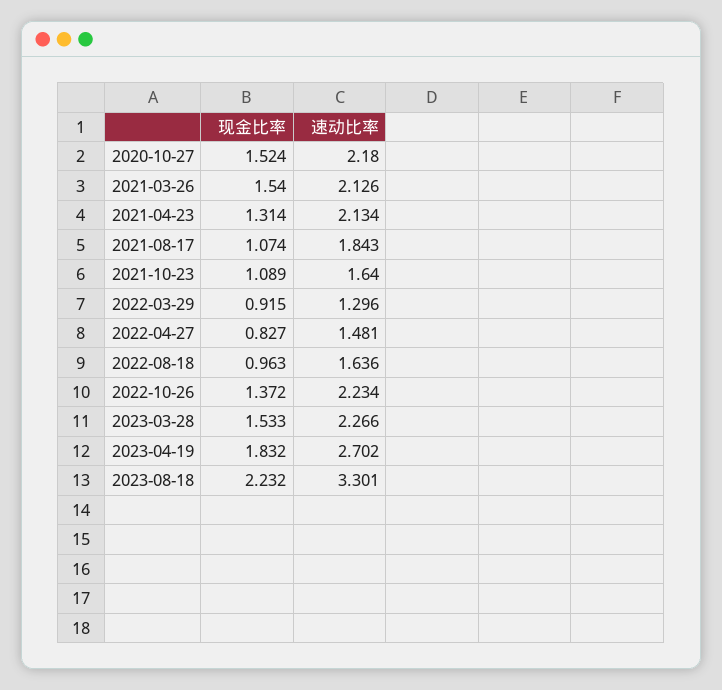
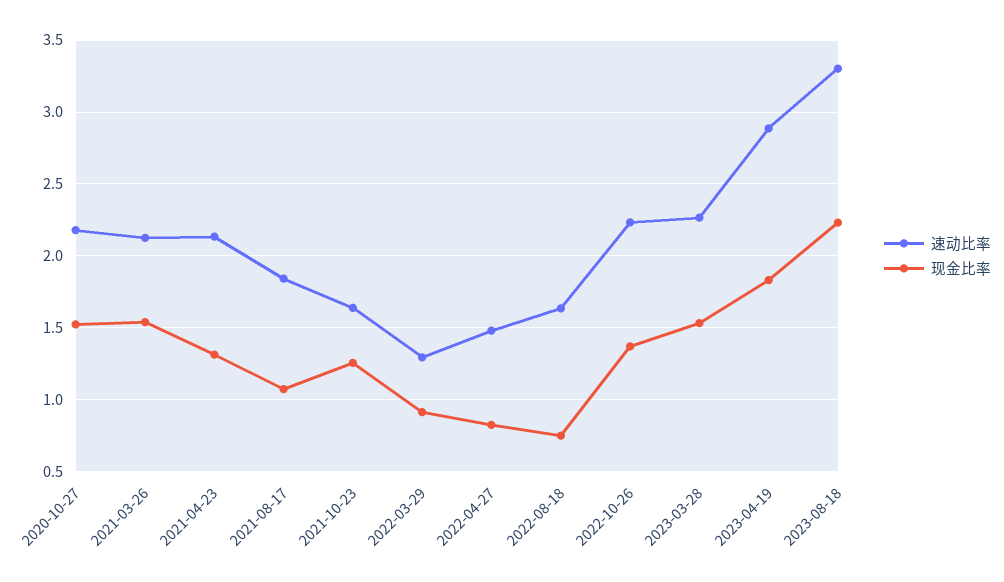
  {
    "现金比率": {
      "2020-10-27": 1.524,
      "2021-03-26": 1.54,
      "2021-04-23": 1.314,
      "2021-08-17": 1.074,
-     "2021-10-23": 1.089,
+     "2021-10-23": 1.25,
      "2022-03-29": 0.915,
      "2022-04-27": 0.827,
-     "2022-08-18": 0.963,
+     "2022-08-18": 0.75,
      "2022-10-26": 1.372,
      "2023-03-28": 1.533,
      "2023-04-19": 1.832,
      "2023-08-18": 2.232
    },
    "速动比率": {
      "2020-10-27": 2.18,
      "2021-03-26": 2.126,
      "2021-04-23": 2.134,
      "2021-08-17": 1.843,
      "2021-10-23": 1.64,
      "2022-03-29": 1.296,
      "2022-04-27": 1.481,
      "2022-08-18": 1.636,
      "2022-10-26": 2.234,
      "2023-03-28": 2.266,
-     "2023-04-19": 2.702,
+     "2023-04-19": 2.9,
      "2023-08-18": 3.301
    }
  }

